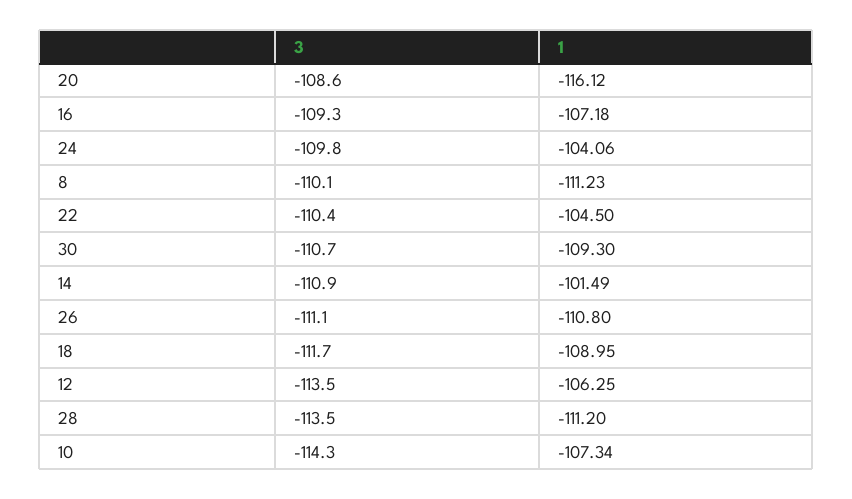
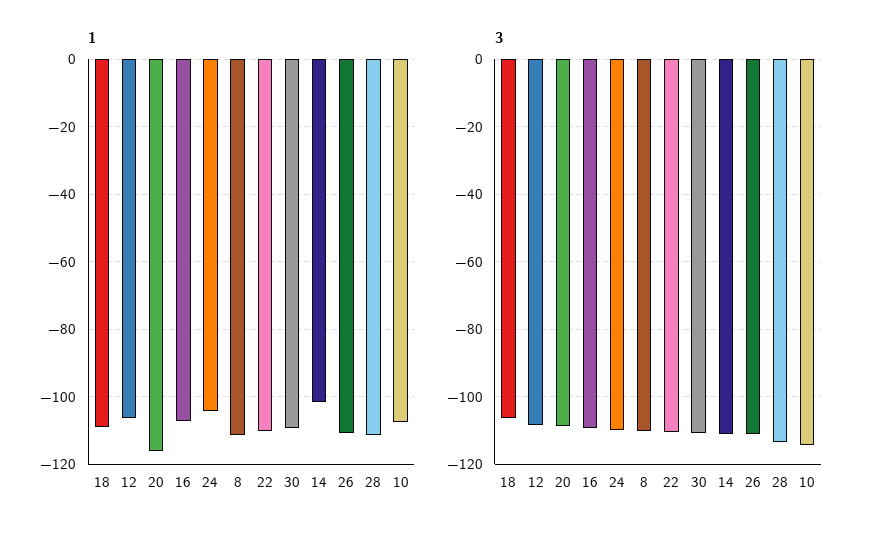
  {
    "3": {
      "20": -108.6,
      "16": -109.3,
      "24": -109.8,
      "8": -110.1,
      "22": -110.4,
      "30": -110.7,
      "14": -110.9,
      "26": -111.1,
-     "18": -111.7,
+     "18": -106,
-     "12": -113.5,
+     "12": -108,
      "28": -113.5,
      "10": -114.3
    },
    "1": {
      "20": -116.12,
      "16": -107.18,
      "24": -104.06,
      "8": -111.23,
-     "22": -104.5,
+     "22": -110,
      "30": -109.3,
      "14": -101.49,
      "26": -110.8,
      "18": -108.95,
      "12": -106.25,
      "28": -111.2,
      "10": -107.34
    }
  }

